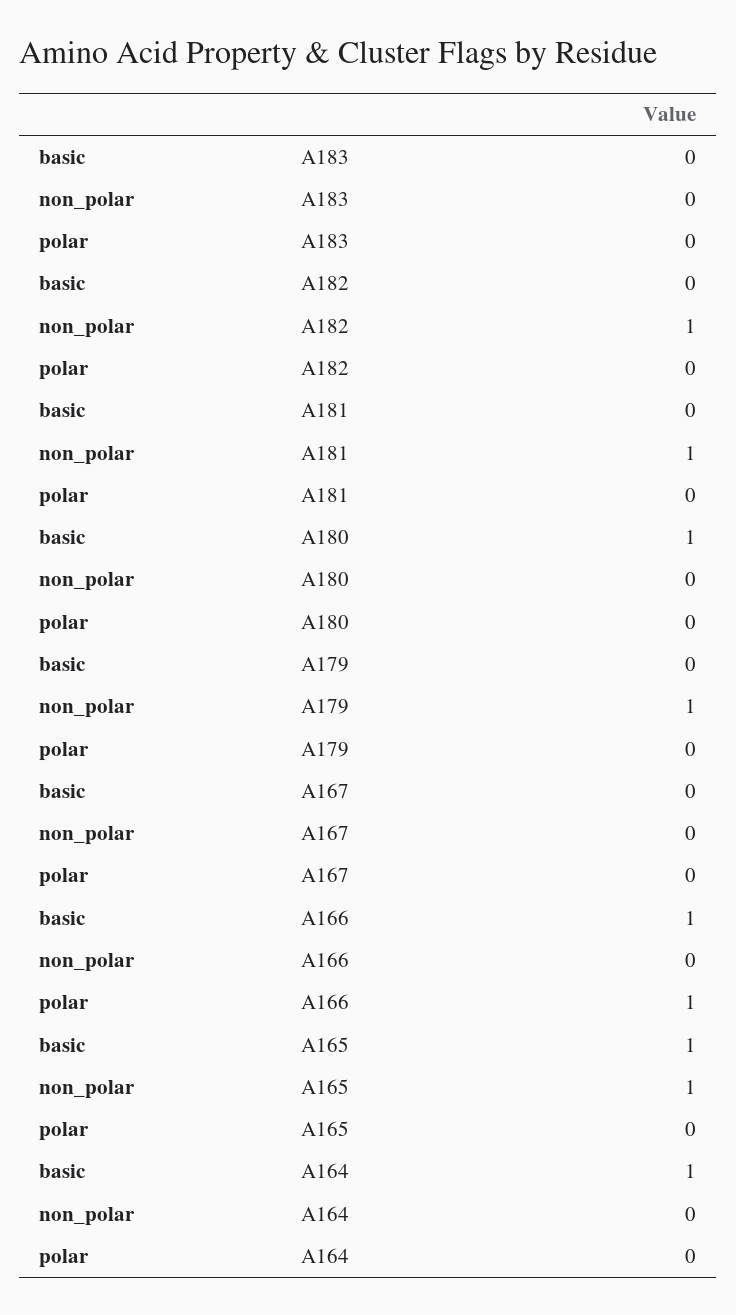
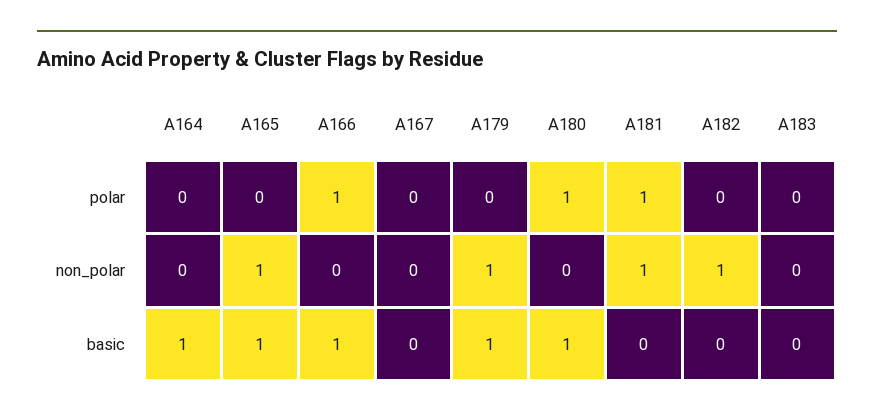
  {
    "basic": {
      "A183": 0,
      "A182": 0,
      "A181": 0,
      "A180": 1,
-     "A179": 0,
+     "A179": 1,
      "A167": 0,
      "A166": 1,
      "A165": 1,
      "A164": 1
    },
    "non_polar": {
      "A183": 0,
      "A182": 1,
      "A181": 1,
      "A180": 0,
      "A179": 1,
      "A167": 0,
      "A166": 0,
      "A165": 1,
      "A164": 0
    },
    "polar": {
      "A183": 0,
      "A182": 0,
-     "A181": 0,
+     "A181": 1,
-     "A180": 0,
+     "A180": 1,
      "A179": 0,
      "A167": 0,
      "A166": 1,
      "A165": 0,
      "A164": 0
    }
  }

